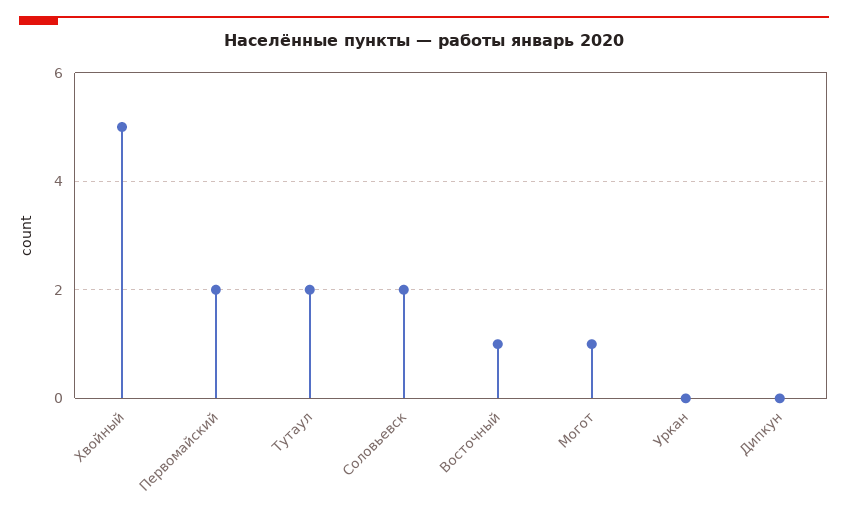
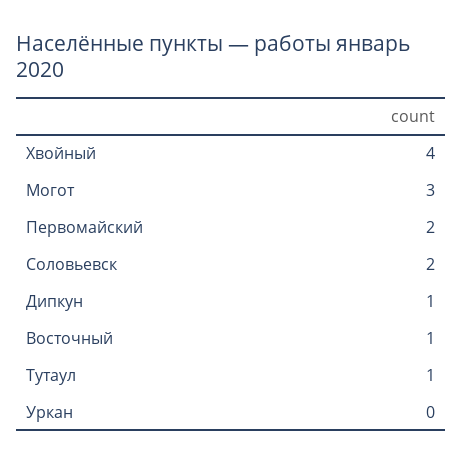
  {
-   "Хвойный": 5,
+   "Хвойный": 4,
    "Первомайский": 2,
-   "Тутаул": 2,
+   "Тутаул": 1,
    "Соловьевск": 2,
    "Восточный": 1,
-   "Могот": 1,
+   "Могот": 3,
    "Уркан": 0,
-   "Дипкун": 0
+   "Дипкун": 1
  }

